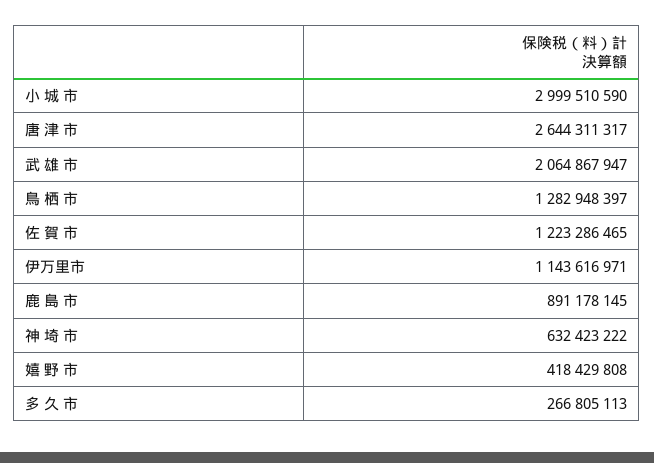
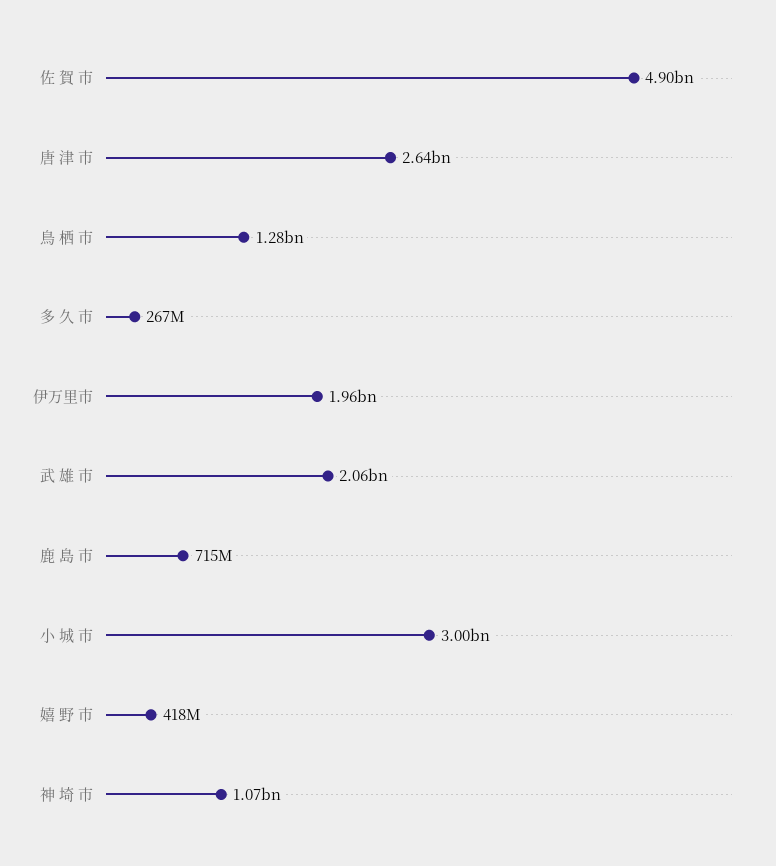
  {
    "小 城 市": 2999510590,
    "唐 津 市": 2644311317,
    "武 雄 市": 2064867947,
    "鳥 栖 市": 1282948397,
-   "佐 賀 市": 1223286465,
+   "佐 賀 市": 4900000000,
-   "伊万里市": 1143616971,
+   "伊万里市": 1960000000,
-   "鹿 島 市": 891178145,
+   "鹿 島 市": 715000000,
-   "神 埼 市": 632423222,
+   "神 埼 市": 1070000000,
    "嬉 野 市": 418429808,
    "多 久 市": 266805113
  }

